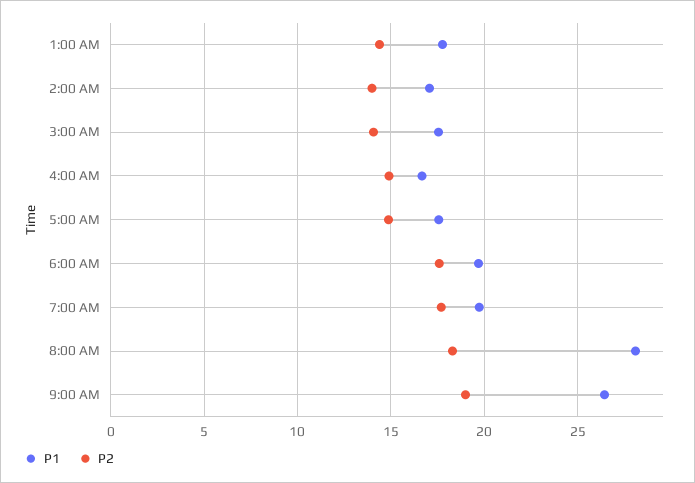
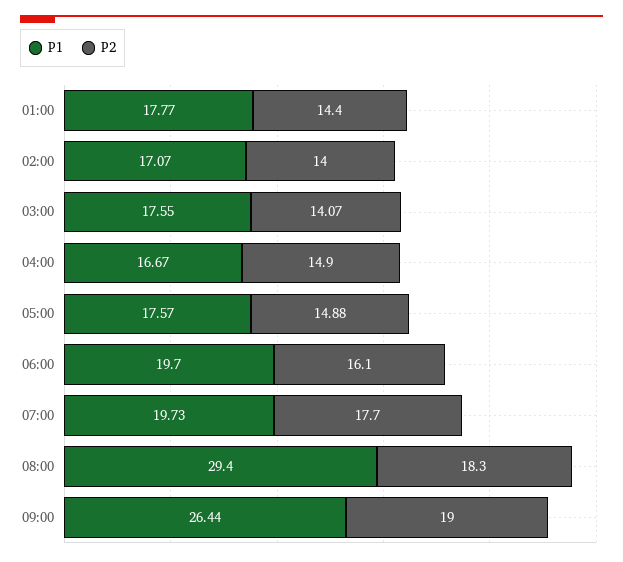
  {
    "P1": {
      "1:00 AM": 17.77,
      "2:00 AM": 17.07,
      "3:00 AM": 17.55,
      "4:00 AM": 16.67,
      "5:00 AM": 17.57,
      "6:00 AM": 19.7,
      "7:00 AM": 19.73,
-     "8:00 AM": 28,
+     "8:00 AM": 29.4,
      "9:00 AM": 26.44
    },
    "P2": {
      "1:00 AM": 14.4,
      "2:00 AM": 14,
      "3:00 AM": 14.07,
      "4:00 AM": 14.9,
      "5:00 AM": 14.88,
-     "6:00 AM": 17.5,
+     "6:00 AM": 16.1,
      "7:00 AM": 17.7,
      "8:00 AM": 18.3,
      "9:00 AM": 19
    }
  }

